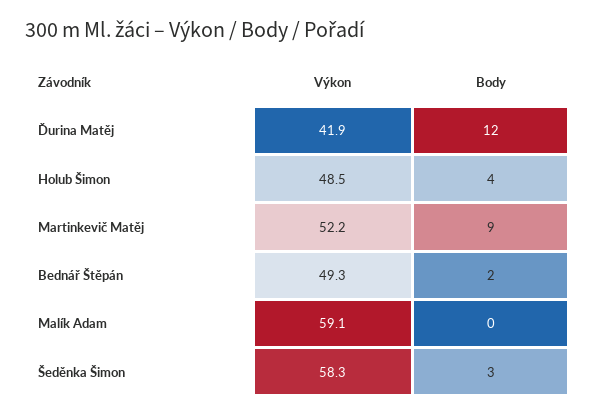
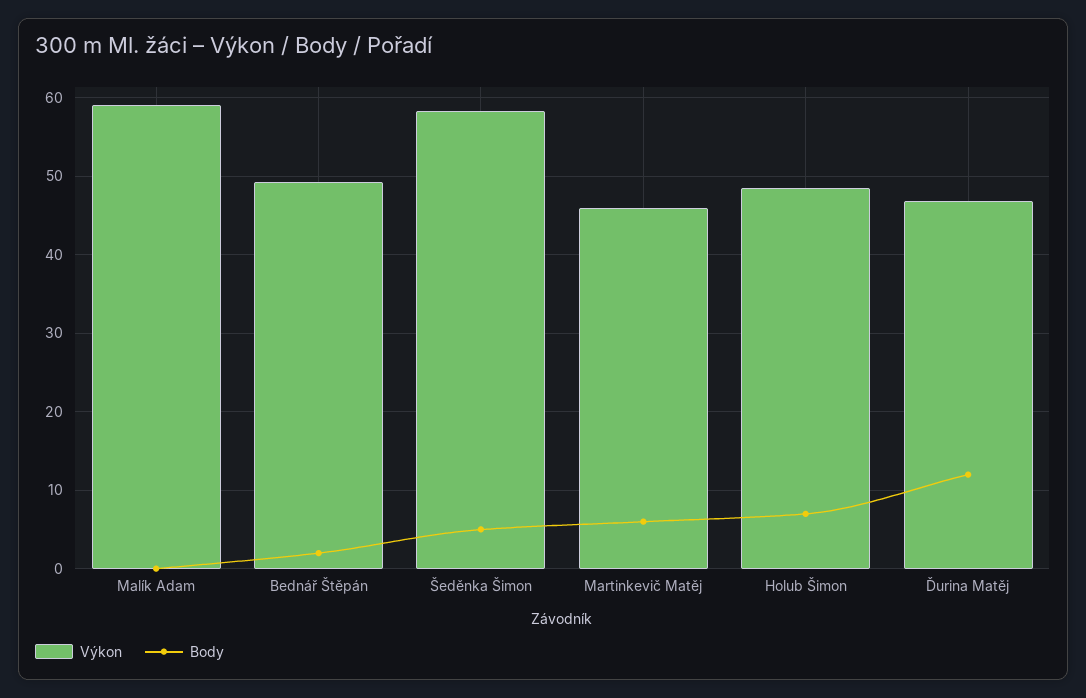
  {
    "Výkon": {
-     "Ďurina Matěj": 41.9,
+     "Ďurina Matěj": 47,
      "Holub Šimon": 48.5,
-     "Martinkevič Matěj": 52.2,
+     "Martinkevič Matěj": 46,
      "Bednář Štěpán": 49.3,
      "Malík Adam": 59.1,
      "Šeděnka Šimon": 58.3
    },
    "Body": {
      "Ďurina Matěj": 12,
-     "Holub Šimon": 4,
+     "Holub Šimon": 7,
-     "Martinkevič Matěj": 9,
+     "Martinkevič Matěj": 6,
      "Bednář Štěpán": 2,
      "Malík Adam": 0,
-     "Šeděnka Šimon": 3
+     "Šeděnka Šimon": 5
    }
  }

